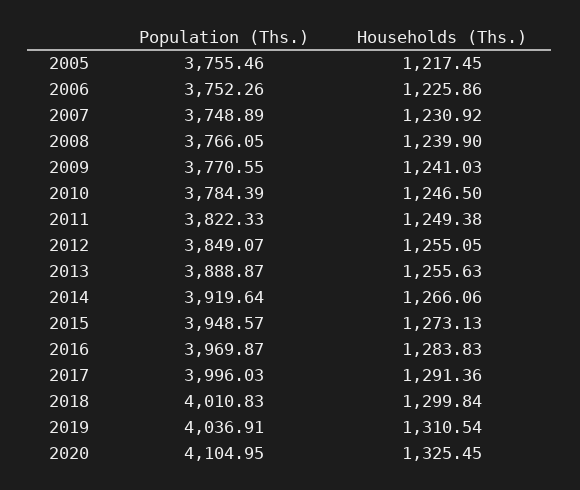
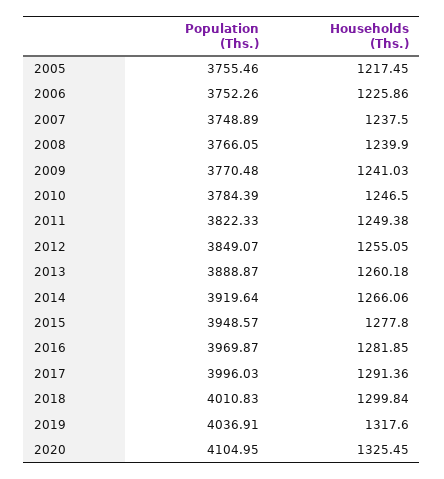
  {
    "Population (Ths.)": {
      "2005": 3755.46,
      "2006": 3752.26,
      "2007": 3748.89,
      "2008": 3766.05,
-     "2009": 3770.55,
+     "2009": 3770.48,
      "2010": 3784.39,
      "2011": 3822.33,
      "2012": 3849.07,
      "2013": 3888.87,
      "2014": 3919.64,
      "2015": 3948.57,
      "2016": 3969.87,
      "2017": 3996.03,
      "2018": 4010.83,
      "2019": 4036.91,
      "2020": 4104.95
    },
    "Households (Ths.)": {
      "2005": 1217.45,
      "2006": 1225.86,
-     "2007": 1230.92,
+     "2007": 1237.5,
      "2008": 1239.9,
      "2009": 1241.03,
      "2010": 1246.5,
      "2011": 1249.38,
      "2012": 1255.05,
-     "2013": 1255.63,
+     "2013": 1260.18,
      "2014": 1266.06,
-     "2015": 1273.13,
+     "2015": 1277.8,
-     "2016": 1283.83,
+     "2016": 1281.85,
      "2017": 1291.36,
      "2018": 1299.84,
-     "2019": 1310.54,
+     "2019": 1317.6,
      "2020": 1325.45
    }
  }

